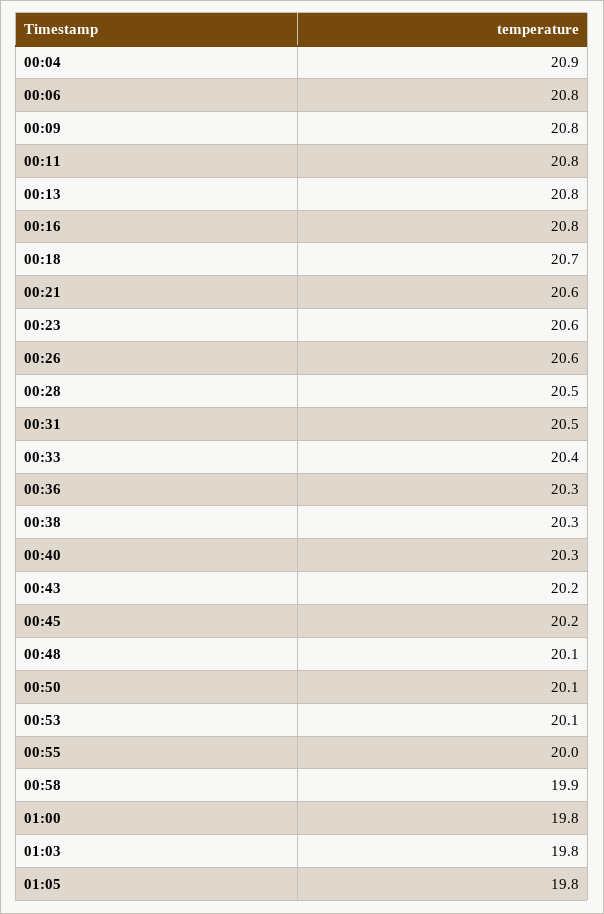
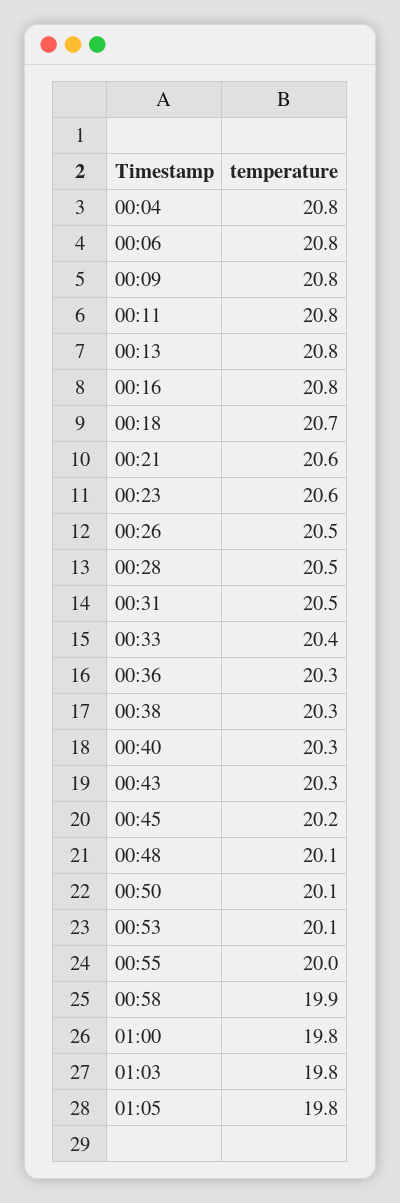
  {
-   "00:04": 20.9,
+   "00:04": 20.8,
    "00:06": 20.8,
    "00:09": 20.8,
    "00:11": 20.8,
    "00:13": 20.8,
    "00:16": 20.8,
    "00:18": 20.7,
    "00:21": 20.6,
    "00:23": 20.6,
-   "00:26": 20.6,
+   "00:26": 20.5,
    "00:28": 20.5,
    "00:31": 20.5,
    "00:33": 20.4,
    "00:36": 20.3,
    "00:38": 20.3,
    "00:40": 20.3,
-   "00:43": 20.2,
+   "00:43": 20.3,
    "00:45": 20.2,
    "00:48": 20.1,
    "00:50": 20.1,
    "00:53": 20.1,
    "00:55": 20,
    "00:58": 19.9,
    "01:00": 19.8,
    "01:03": 19.8,
    "01:05": 19.8
  }

